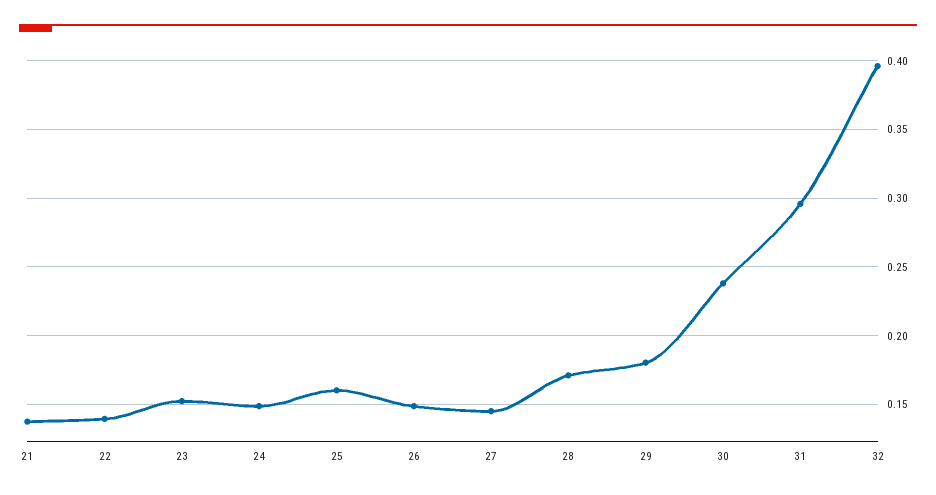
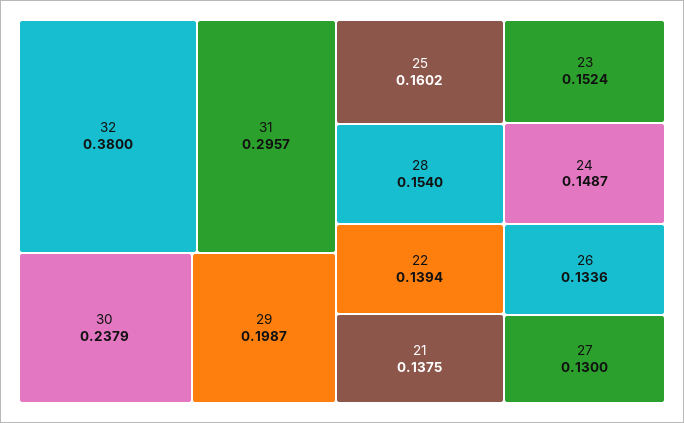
  {
    "21": 0.1375,
    "22": 0.1394,
    "23": 0.1524,
    "24": 0.1487,
    "25": 0.1602,
-   "26": 0.15,
+   "26": 0.1336,
-   "27": 0.145,
+   "27": 0.13,
-   "28": 0.17,
+   "28": 0.154,
-   "29": 0.18,
+   "29": 0.1987,
    "30": 0.2379,
    "31": 0.2957,
-   "32": 0.395
+   "32": 0.38
  }

